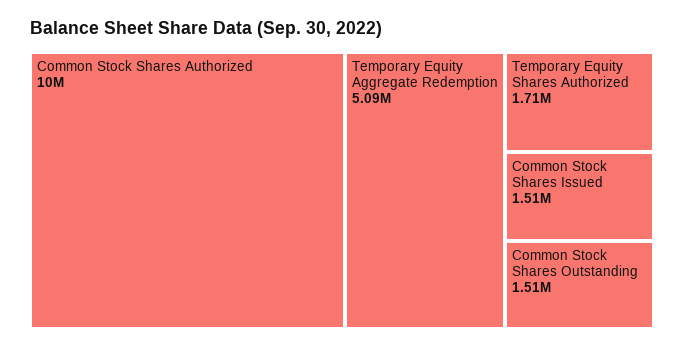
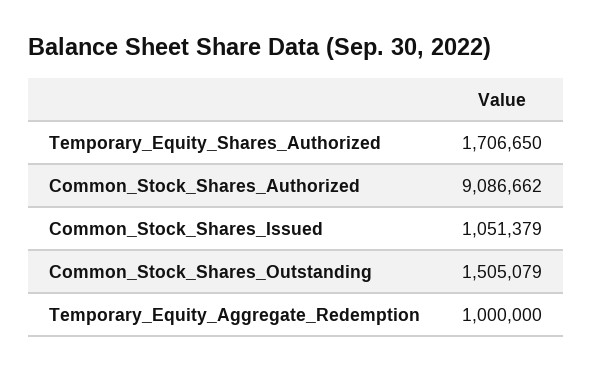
  {
-   "Common Stock Shares Authorized": 10000000,
+   "Common Stock Shares Authorized": 9086662,
-   "Temporary Equity Aggregate Redemption": 5090000,
+   "Temporary Equity Aggregate Redemption": 1000000,
    "Temporary Equity Shares Authorized": 1706650,
-   "Common Stock Shares Issued": 1510000,
+   "Common Stock Shares Issued": 1051379,
    "Common Stock Shares Outstanding": 1505079
  }

